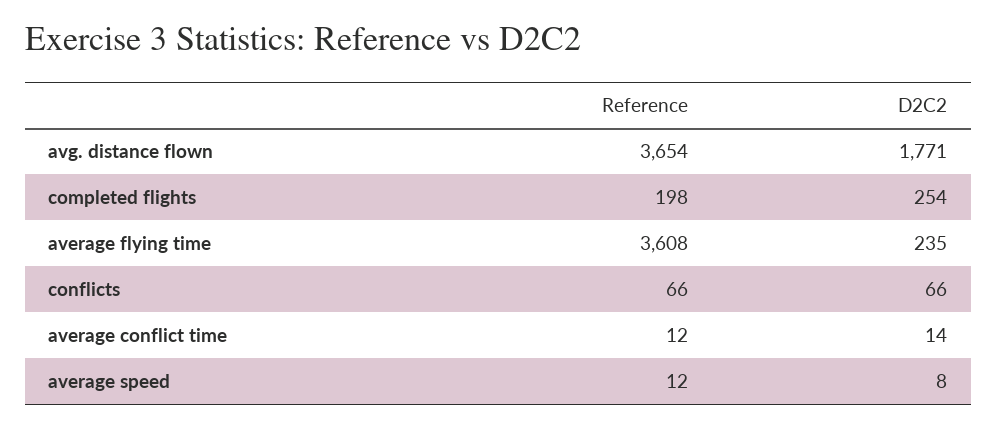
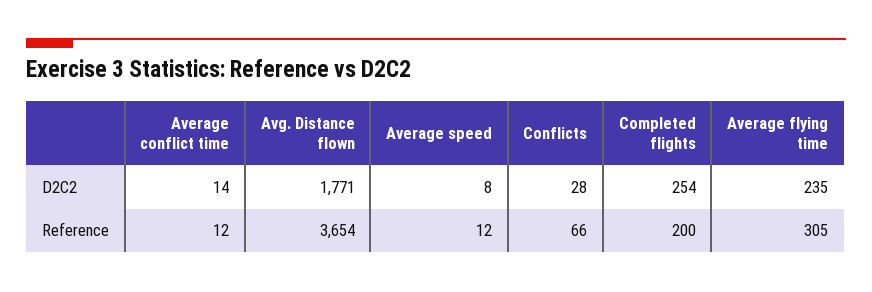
  {
    "Reference": {
      "avg. distance flown": 3654,
-     "completed flights": 198,
+     "completed flights": 200,
-     "average flying time": 3608,
+     "average flying time": 305,
      "conflicts": 66,
      "average conflict time": 12,
      "average speed": 12
    },
    "D2C2": {
      "avg. distance flown": 1771,
      "completed flights": 254,
      "average flying time": 235,
-     "conflicts": 66,
+     "conflicts": 28,
      "average conflict time": 14,
      "average speed": 8
    }
  }

